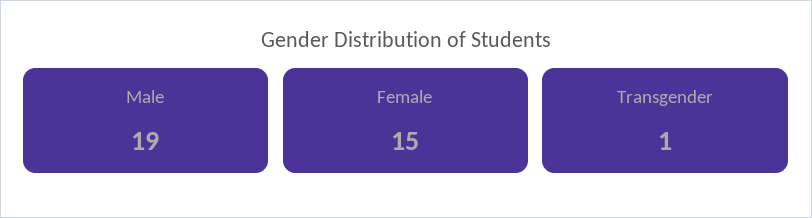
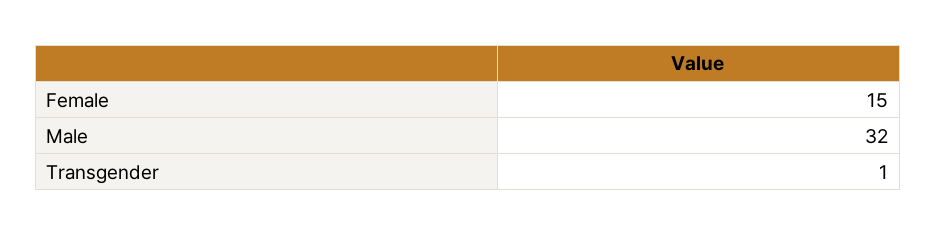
  {
-   "Male": 19,
+   "Male": 32,
    "Female": 15,
    "Transgender": 1
  }

